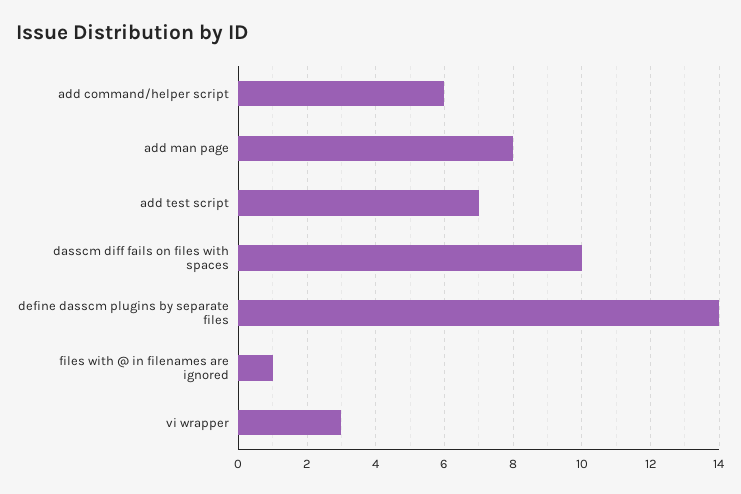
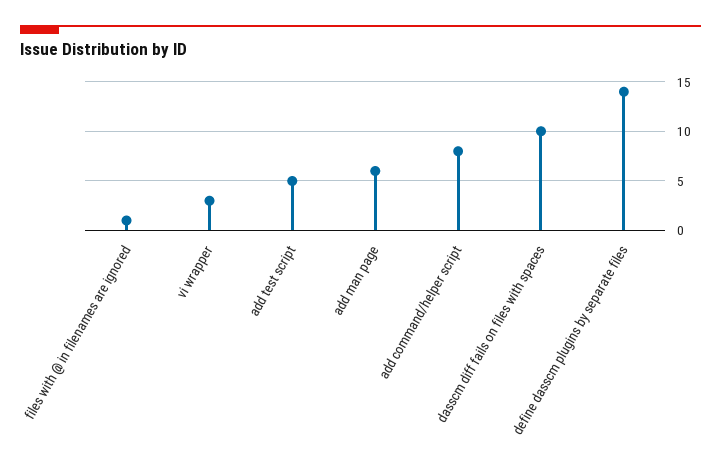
  {
-   "add command/helper script": 6,
+   "add command/helper script": 8,
-   "add man page": 8,
+   "add man page": 6,
-   "add test script": 7,
+   "add test script": 5,
    "dasscm diff fails on files with spaces": 10,
    "define dasscm plugins by separate files": 14,
    "files with @ in filenames are ignored": 1,
    "vi wrapper": 3
  }

